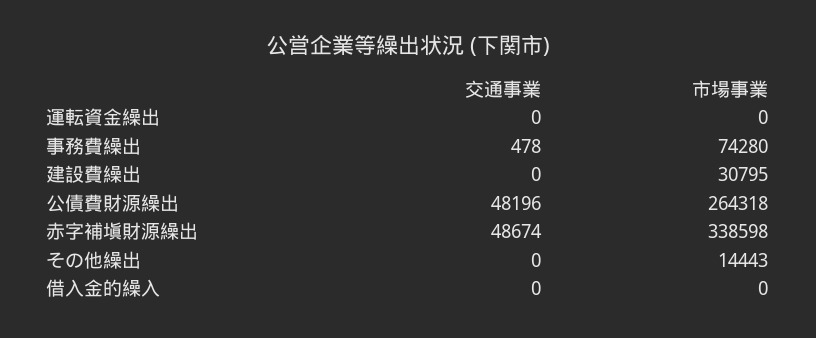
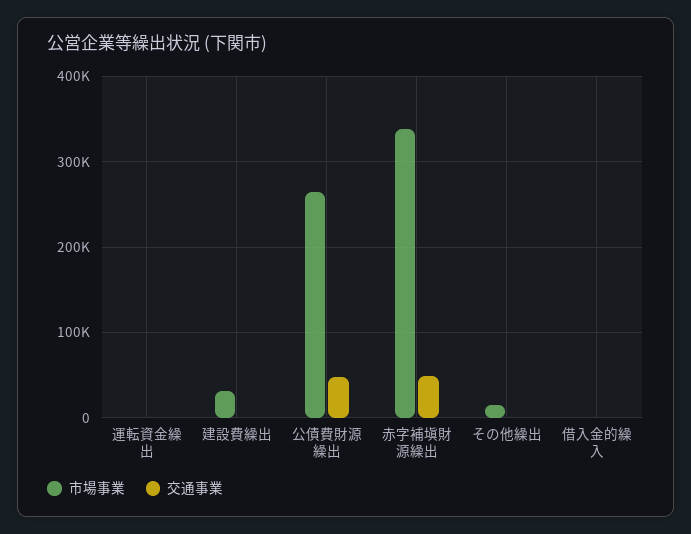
  {
    "交通事業": {
      "運転資金繰出": 0,
-     "事務費繰出": 478,
      "建設費繰出": 0,
      "公債費財源繰出": 48196,
      "赤字補塡財源繰出": 48674,
      "その他繰出": 0,
      "借入金的繰入": 0
    },
    "市場事業": {
      "運転資金繰出": 0,
-     "事務費繰出": 74280,
      "建設費繰出": 30795,
      "公債費財源繰出": 264318,
      "赤字補塡財源繰出": 338598,
      "その他繰出": 14443,
      "借入金的繰入": 0
    }
  }

